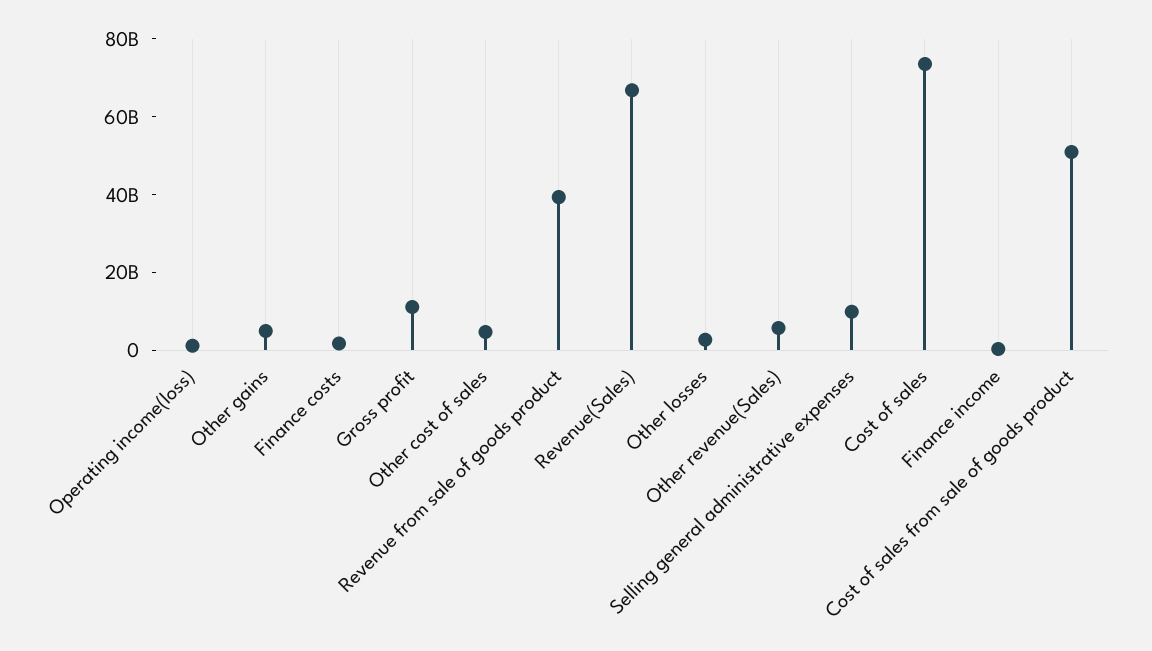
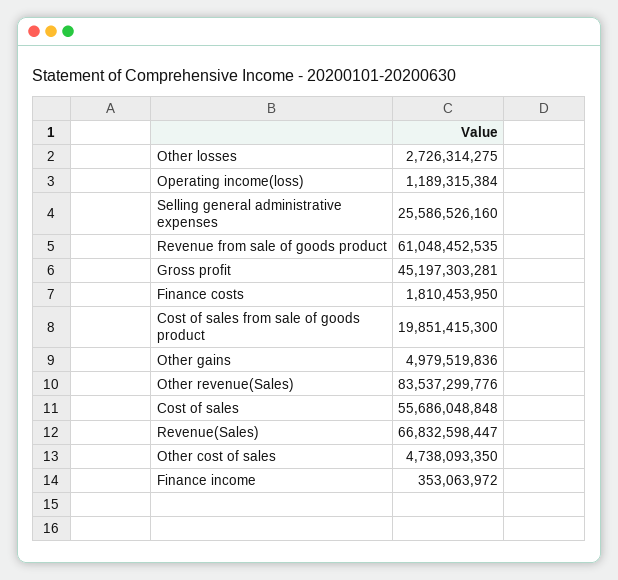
  {
    "Operating income(loss)": 1189315384,
    "Other gains": 4979519836,
    "Finance costs": 1810453950,
-   "Gross profit": 10000000000,
+   "Gross profit": 45197303281,
    "Other cost of sales": 4738093350,
-   "Revenue from sale of goods product": 40000000000,
+   "Revenue from sale of goods product": 61048452535,
    "Revenue(Sales)": 66832598447,
    "Other losses": 2726314275,
-   "Other revenue(Sales)": 5000000000,
+   "Other revenue(Sales)": 83537299776,
-   "Selling general administrative expenses": 10000000000,
+   "Selling general administrative expenses": 25586526160,
-   "Cost of sales": 75000000000,
+   "Cost of sales": 55686048848,
    "Finance income": 353063972,
-   "Cost of sales from sale of goods product": 50000000000
+   "Cost of sales from sale of goods product": 19851415300
  }

